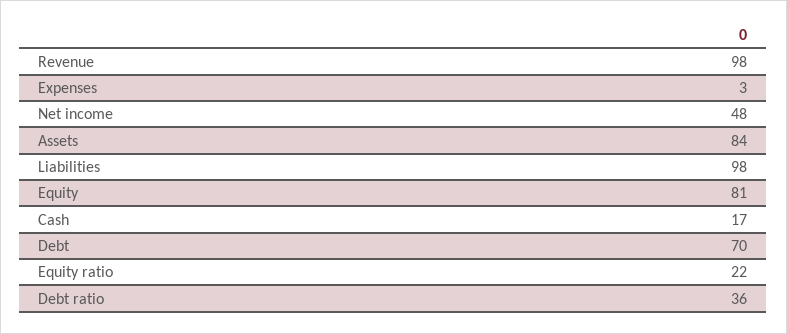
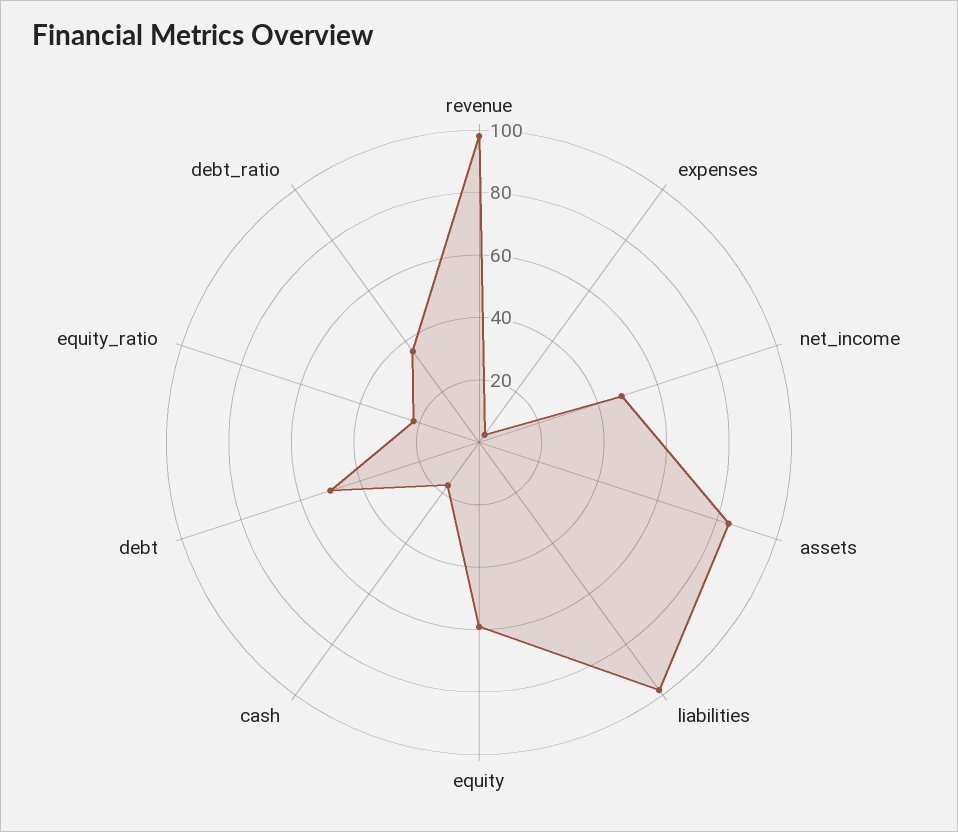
  {
    "Revenue": 98,
    "Expenses": 3,
    "Net income": 48,
    "Assets": 84,
    "Liabilities": 98,
-   "Equity": 81,
+   "Equity": 60,
    "Cash": 17,
-   "Debt": 70,
+   "Debt": 50,
    "Equity ratio": 22,
    "Debt ratio": 36
  }

